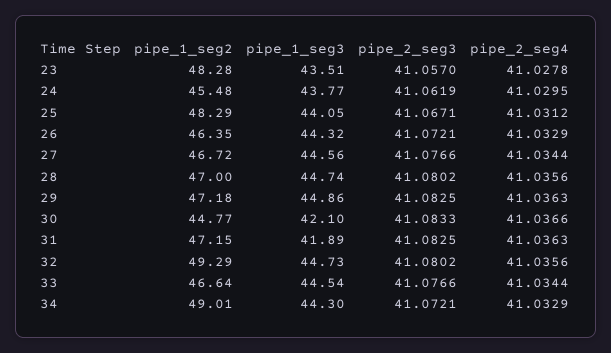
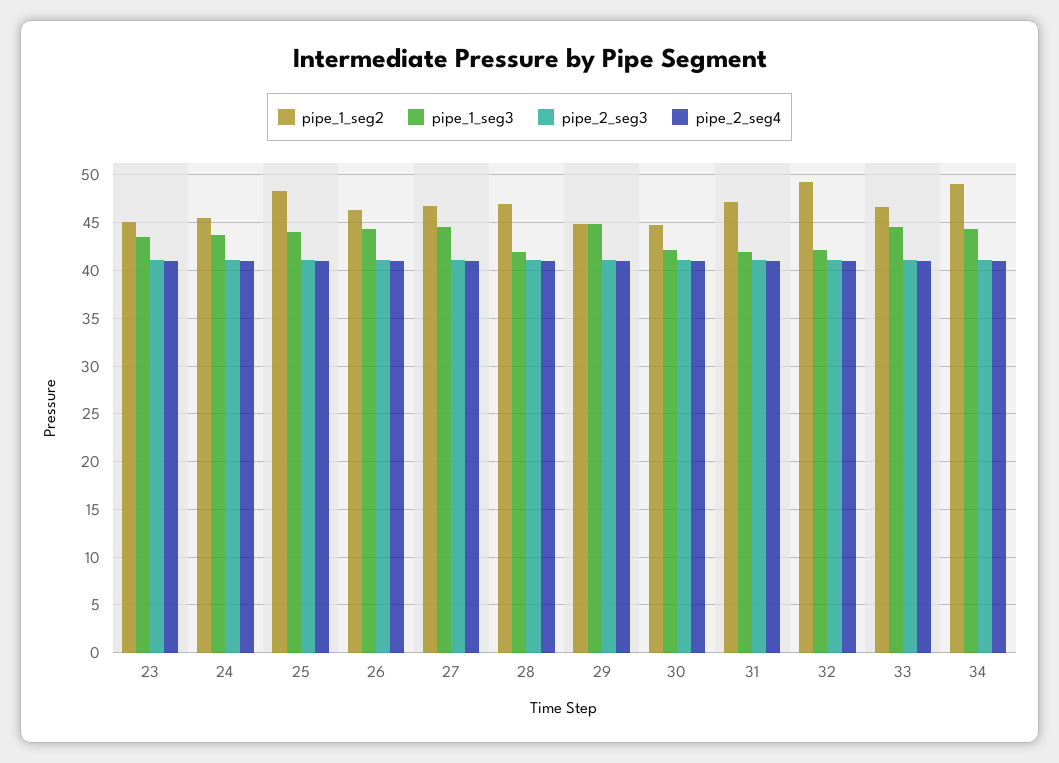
  {
    "pipe_1_seg2": {
-     "23": 48.28,
+     "23": 45,
      "24": 45.48,
      "25": 48.29,
      "26": 46.35,
      "27": 46.72,
      "28": 47,
-     "29": 47.18,
+     "29": 45,
      "30": 44.77,
      "31": 47.15,
      "32": 49.29,
      "33": 46.64,
      "34": 49.01
    },
    "pipe_1_seg3": {
      "23": 43.51,
      "24": 43.77,
      "25": 44.05,
      "26": 44.32,
      "27": 44.56,
-     "28": 44.74,
+     "28": 42,
      "29": 44.86,
      "30": 42.1,
      "31": 41.89,
-     "32": 44.73,
+     "32": 42,
      "33": 44.54,
      "34": 44.3
    },
    "pipe_2_seg3": {
      "23": 41.057,
      "24": 41.0619,
      "25": 41.0671,
      "26": 41.0721,
      "27": 41.0766,
      "28": 41.0802,
      "29": 41.0825,
      "30": 41.0833,
      "31": 41.0825,
      "32": 41.0802,
      "33": 41.0766,
      "34": 41.0721
    },
    "pipe_2_seg4": {
      "23": 41.0278,
      "24": 41.0295,
      "25": 41.0312,
      "26": 41.0329,
      "27": 41.0344,
      "28": 41.0356,
      "29": 41.0363,
      "30": 41.0366,
      "31": 41.0363,
      "32": 41.0356,
      "33": 41.0344,
      "34": 41.0329
    }
  }

